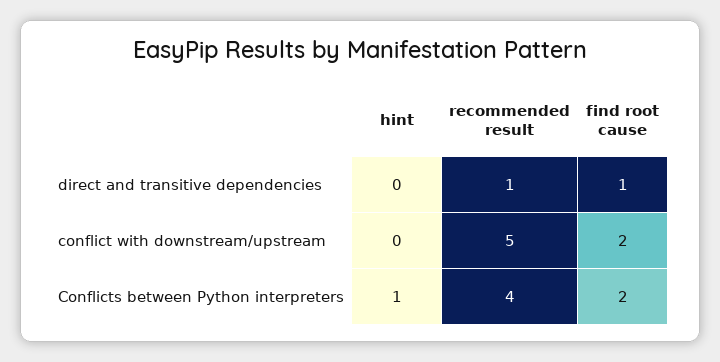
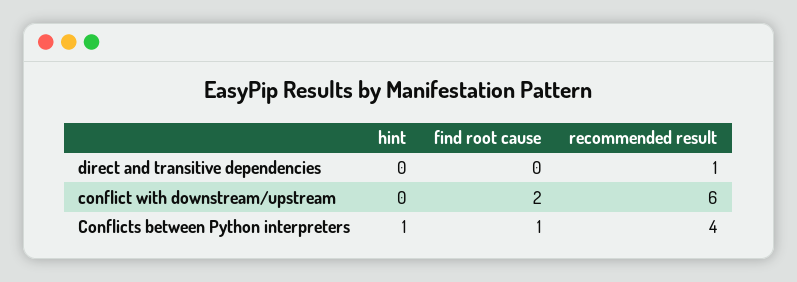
  {
    "hint": {
      "direct and transitive dependencies": 0,
      "conflict with downstream/upstream": 0,
      "Conflicts between Python interpreters": 1
    },
    "recommended result": {
      "direct and transitive dependencies": 1,
-     "conflict with downstream/upstream": 5,
+     "conflict with downstream/upstream": 6,
      "Conflicts between Python interpreters": 4
    },
    "find root cause": {
-     "direct and transitive dependencies": 1,
+     "direct and transitive dependencies": 0,
      "conflict with downstream/upstream": 2,
-     "Conflicts between Python interpreters": 2
+     "Conflicts between Python interpreters": 1
    }
  }

